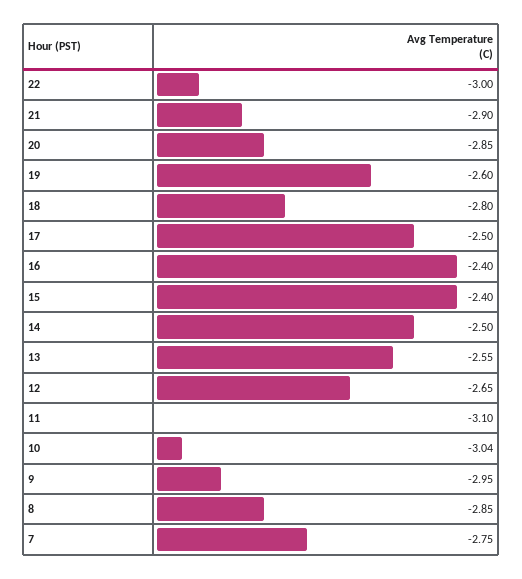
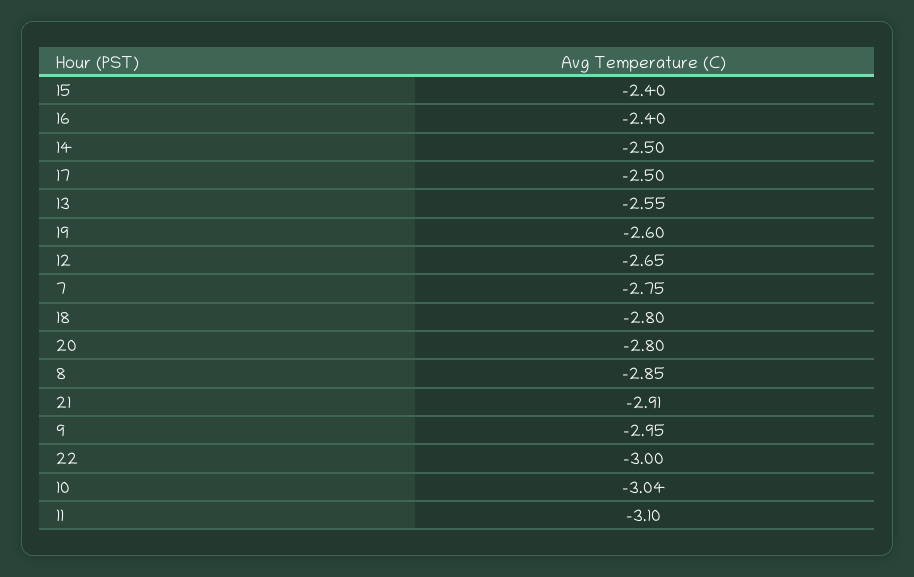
  {
    "22": -3,
-   "21": -2.9,
+   "21": -2.91,
-   "20": -2.85,
+   "20": -2.8,
    "19": -2.6,
    "18": -2.8,
    "17": -2.5,
    "16": -2.4,
    "15": -2.4,
    "14": -2.5,
    "13": -2.55,
    "12": -2.65,
    "11": -3.1,
    "10": -3.04,
    "9": -2.95,
    "8": -2.85,
    "7": -2.75
  }

